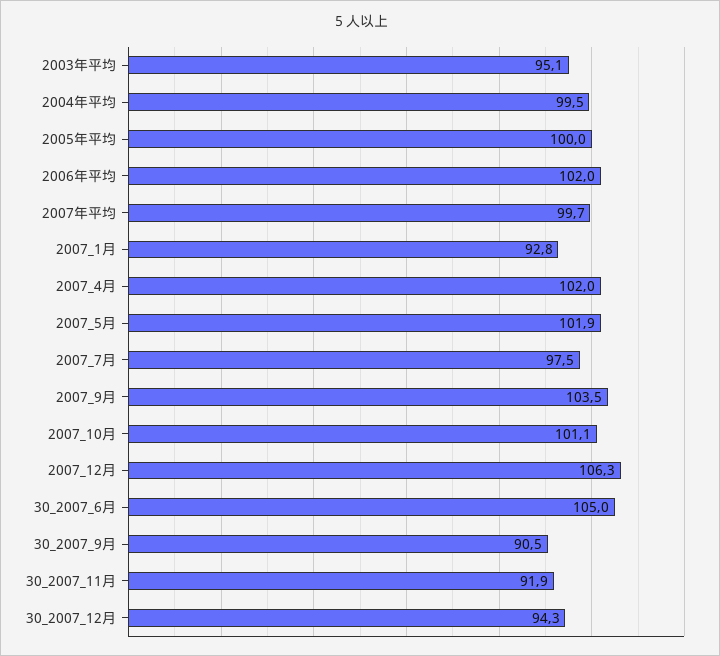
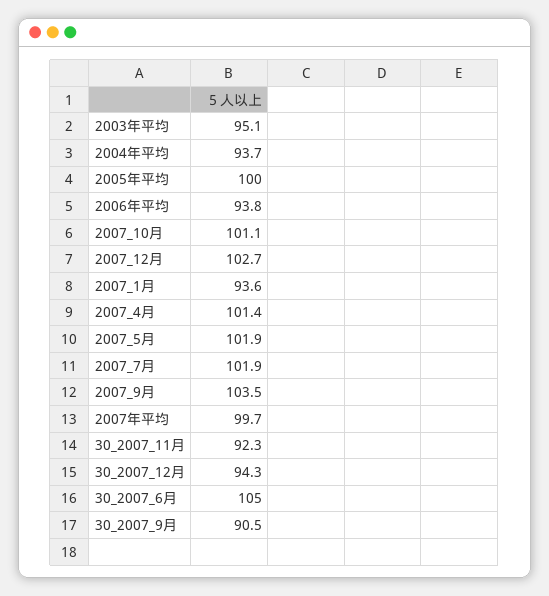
  {
    "2003年平均": 95.1,
-   "2004年平均": 99.5,
+   "2004年平均": 93.7,
    "2005年平均": 100,
-   "2006年平均": 102,
+   "2006年平均": 93.8,
    "2007年平均": 99.7,
-   "2007_1月": 92.8,
+   "2007_1月": 93.6,
-   "2007_4月": 102,
+   "2007_4月": 101.4,
    "2007_5月": 101.9,
-   "2007_7月": 97.5,
+   "2007_7月": 101.9,
    "2007_9月": 103.5,
    "2007_10月": 101.1,
-   "2007_12月": 106.3,
+   "2007_12月": 102.7,
    "30_2007_6月": 105,
    "30_2007_9月": 90.5,
-   "30_2007_11月": 91.9,
+   "30_2007_11月": 92.3,
    "30_2007_12月": 94.3
  }

